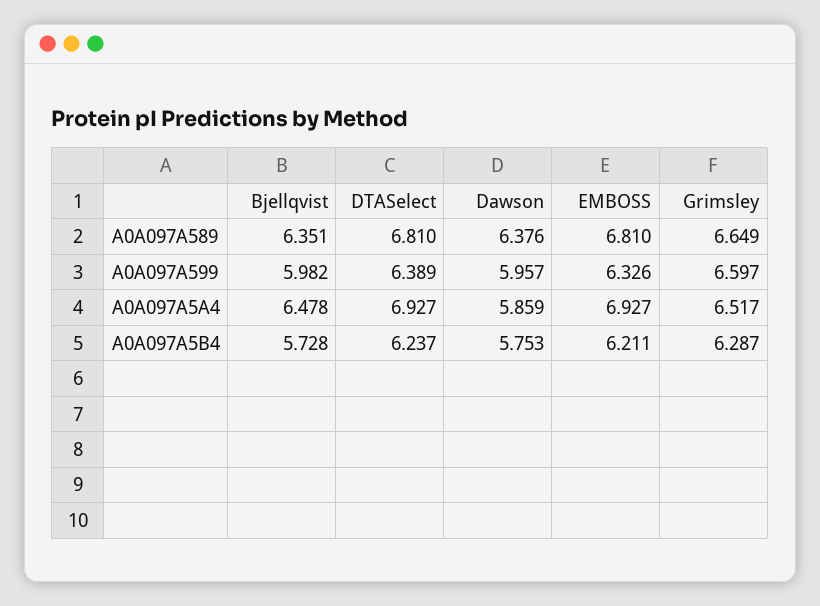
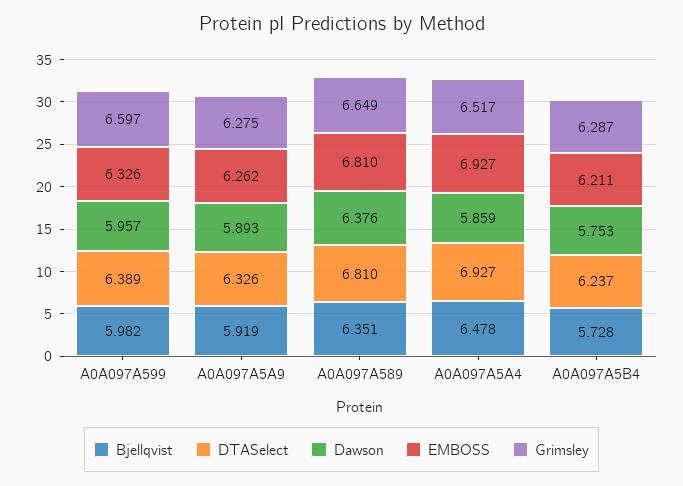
  {
    "Bjellqvist": {
      "A0A097A589": 6.351,
      "A0A097A599": 5.982,
      "A0A097A5A4": 6.478,
-     "A0A097A5B4": 5.728
+     "A0A097A5B4": 5.728,
+     "A0A097A5A9": 5.919
    },
    "DTASelect": {
      "A0A097A589": 6.81,
      "A0A097A599": 6.389,
      "A0A097A5A4": 6.927,
-     "A0A097A5B4": 6.237
+     "A0A097A5B4": 6.237,
+     "A0A097A5A9": 6.326
    },
    "Dawson": {
      "A0A097A589": 6.376,
      "A0A097A599": 5.957,
      "A0A097A5A4": 5.859,
-     "A0A097A5B4": 5.753
+     "A0A097A5B4": 5.753,
+     "A0A097A5A9": 5.893
    },
    "EMBOSS": {
      "A0A097A589": 6.81,
      "A0A097A599": 6.326,
      "A0A097A5A4": 6.927,
-     "A0A097A5B4": 6.211
+     "A0A097A5B4": 6.211,
+     "A0A097A5A9": 6.262
    },
    "Grimsley": {
      "A0A097A589": 6.649,
      "A0A097A599": 6.597,
      "A0A097A5A4": 6.517,
-     "A0A097A5B4": 6.287
+     "A0A097A5B4": 6.287,
+     "A0A097A5A9": 6.275
    }
  }

